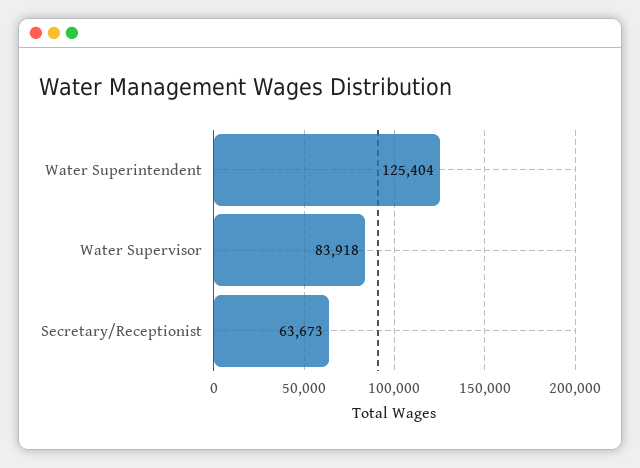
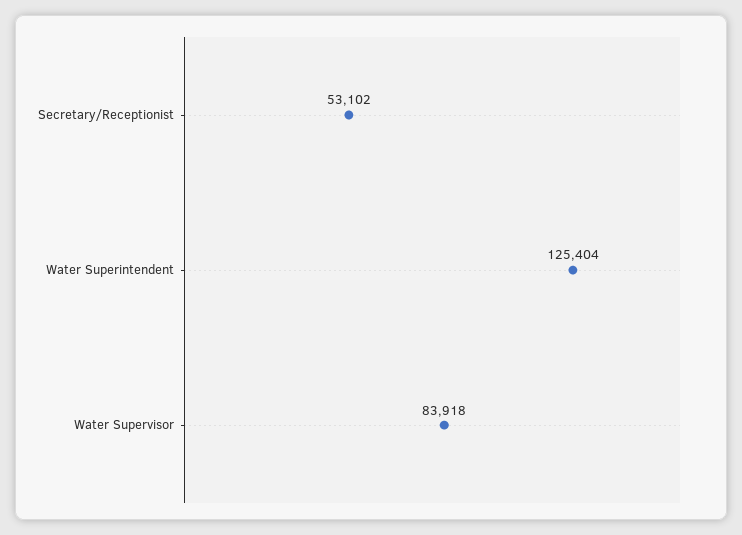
  {
    "Water Superintendent": 125404,
    "Water Supervisor": 83918,
-   "Secretary/Receptionist": 63673
+   "Secretary/Receptionist": 53102
  }

